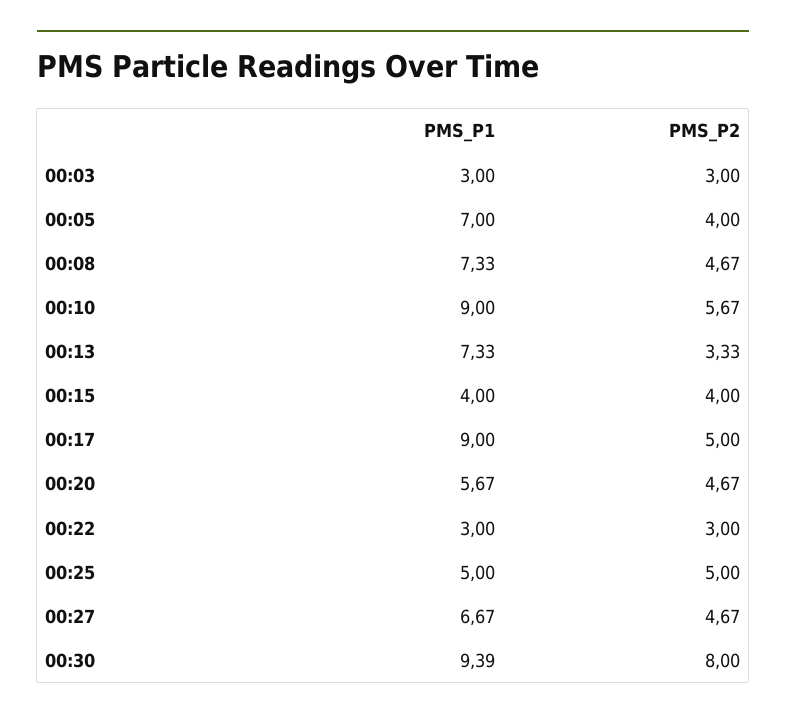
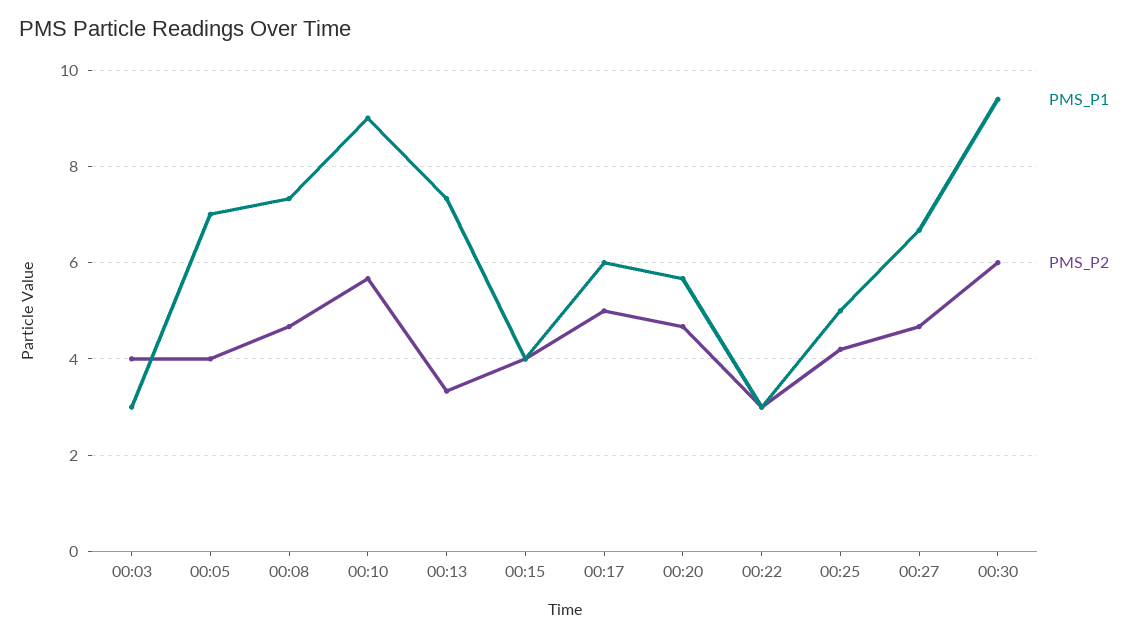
  {
    "PMS_P1": {
      "00:03": 3,
      "00:05": 7,
      "00:08": 7.33,
      "00:10": 9,
      "00:13": 7.33,
      "00:15": 4,
-     "00:17": 9,
+     "00:17": 6,
      "00:20": 5.67,
      "00:22": 3,
      "00:25": 5,
      "00:27": 6.67,
      "00:30": 9.39
    },
    "PMS_P2": {
-     "00:03": 3,
+     "00:03": 4,
      "00:05": 4,
      "00:08": 4.67,
      "00:10": 5.67,
      "00:13": 3.33,
      "00:15": 4,
      "00:17": 5,
      "00:20": 4.67,
      "00:22": 3,
-     "00:25": 5,
+     "00:25": 4.2,
      "00:27": 4.67,
-     "00:30": 8
+     "00:30": 6
    }
  }

